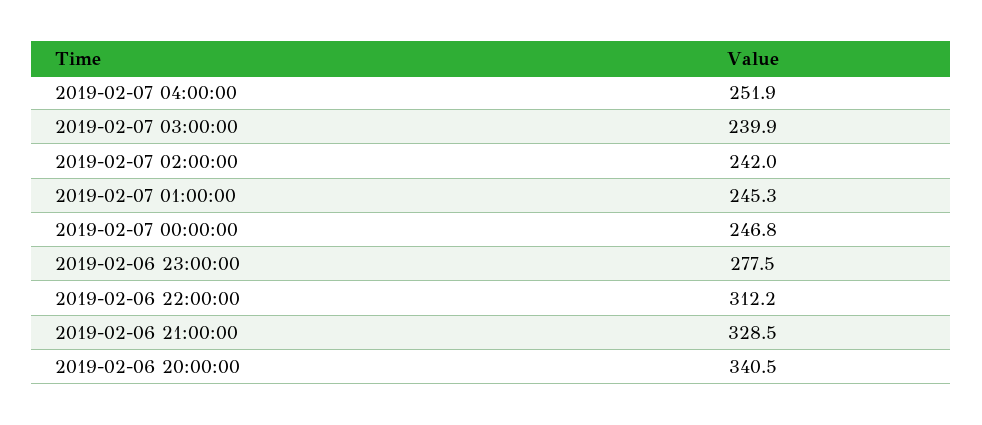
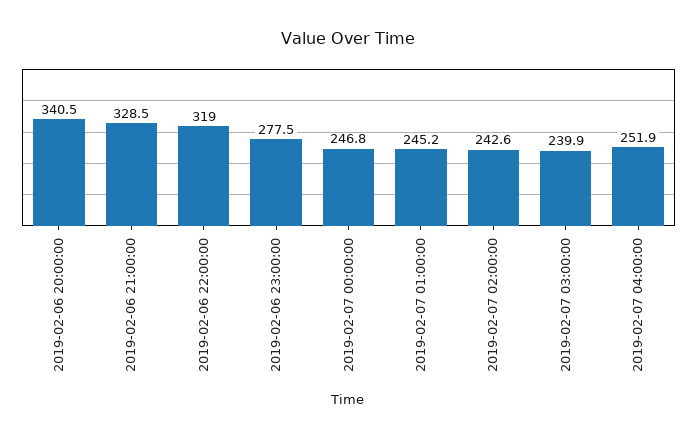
  {
    "2019-02-07 04:00:00": 251.9,
    "2019-02-07 03:00:00": 239.9,
-   "2019-02-07 02:00:00": 242,
+   "2019-02-07 02:00:00": 242.6,
-   "2019-02-07 01:00:00": 245.3,
+   "2019-02-07 01:00:00": 245.2,
    "2019-02-07 00:00:00": 246.8,
    "2019-02-06 23:00:00": 277.5,
-   "2019-02-06 22:00:00": 312.2,
+   "2019-02-06 22:00:00": 319,
    "2019-02-06 21:00:00": 328.5,
    "2019-02-06 20:00:00": 340.5
  }

